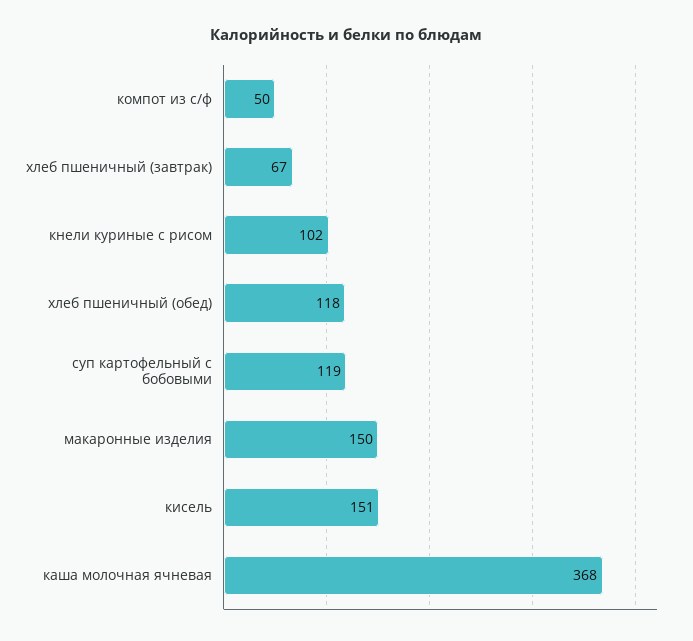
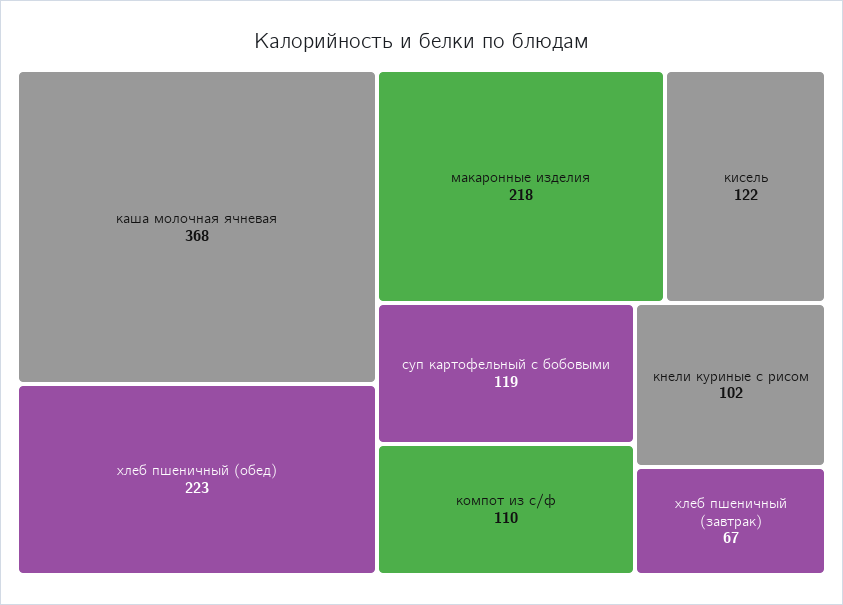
  {
-   "компот из с/ф": 50,
+   "компот из с/ф": 110,
    "хлеб пшеничный (завтрак)": 67,
    "кнели куриные с рисом": 102,
-   "хлеб пшеничный (обед)": 118,
+   "хлеб пшеничный (обед)": 223,
    "суп картофельный с бобовыми": 119,
-   "макаронные изделия": 150,
+   "макаронные изделия": 218,
-   "кисель": 151,
+   "кисель": 122,
    "каша молочная ячневая": 368
  }

